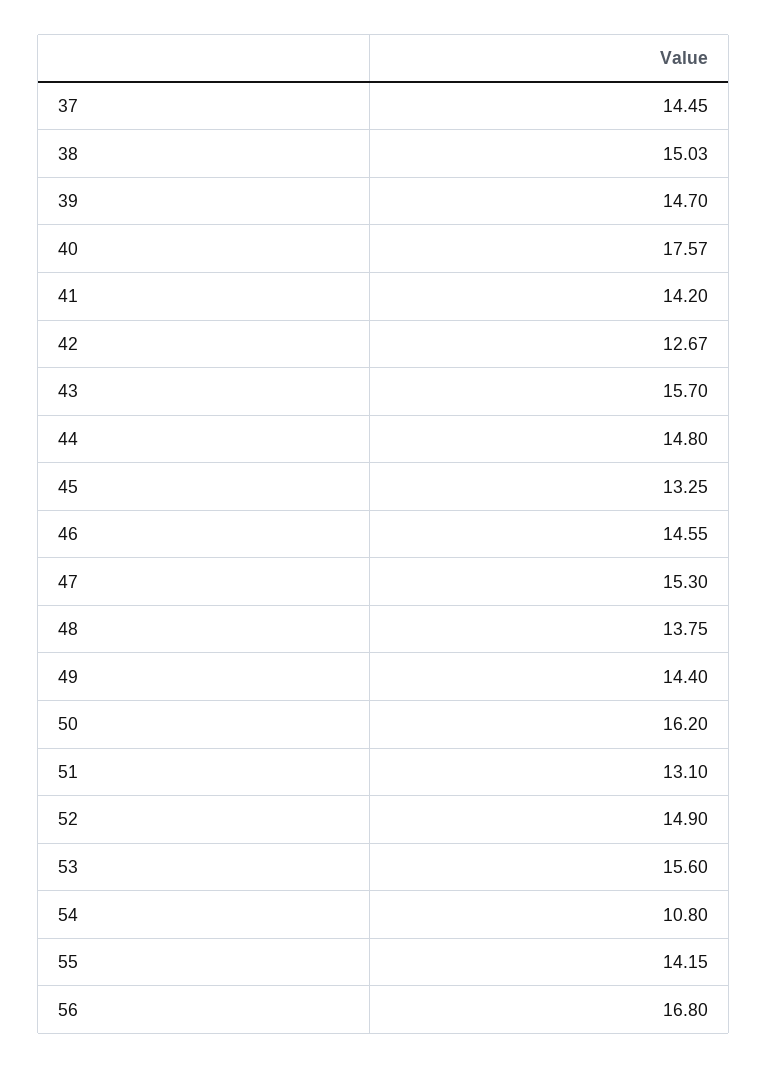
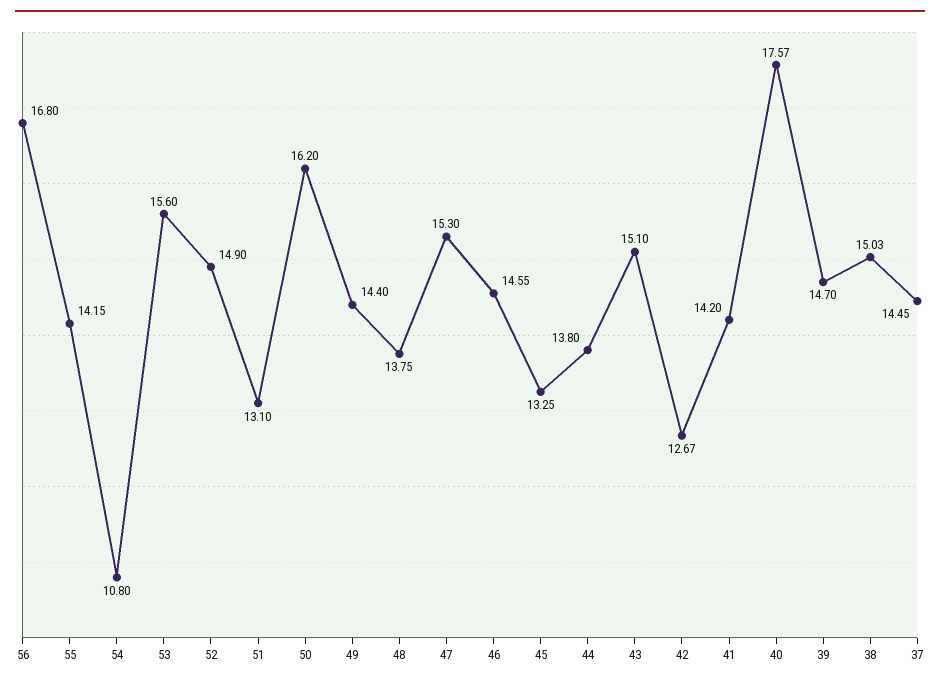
  {
    "37": 14.45,
    "38": 15.03,
    "39": 14.7,
    "40": 17.57,
    "41": 14.2,
    "42": 12.67,
-   "43": 15.7,
+   "43": 15.1,
-   "44": 14.8,
+   "44": 13.8,
    "45": 13.25,
    "46": 14.55,
    "47": 15.3,
    "48": 13.75,
    "49": 14.4,
    "50": 16.2,
    "51": 13.1,
    "52": 14.9,
    "53": 15.6,
    "54": 10.8,
    "55": 14.15,
    "56": 16.8
  }

